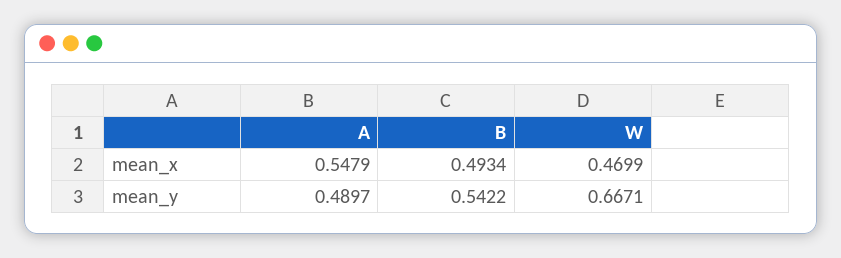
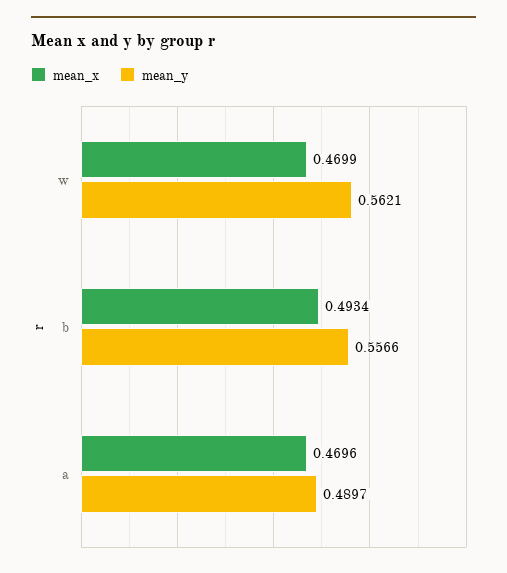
  {
    "mean_x": {
-     "A": 0.5479,
+     "A": 0.4696,
      "B": 0.4934,
      "W": 0.4699
    },
    "mean_y": {
      "A": 0.4897,
-     "B": 0.5422,
+     "B": 0.5566,
-     "W": 0.6671
+     "W": 0.5621
    }
  }

